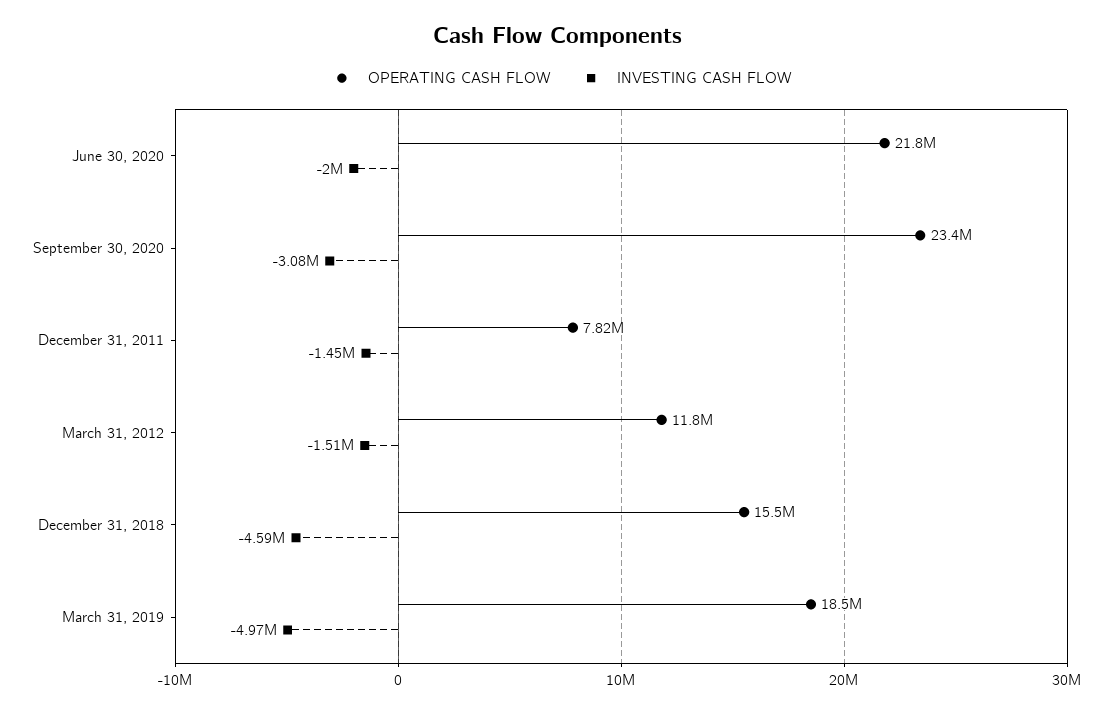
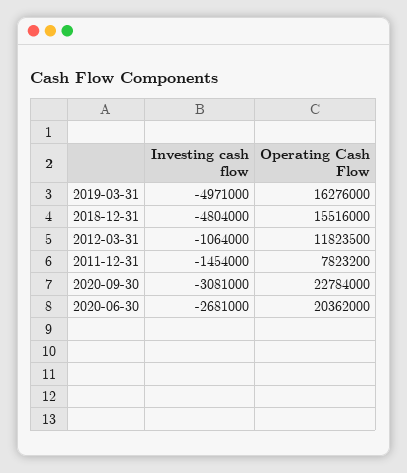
  {
    "OPERATING CASH FLOW": {
-     "June 30, 2020": 21800000,
+     "June 30, 2020": 20362000,
-     "September 30, 2020": 23400000,
+     "September 30, 2020": 22784000,
      "December 31, 2011": 7823200,
      "March 31, 2012": 11823500,
      "December 31, 2018": 15516000,
-     "March 31, 2019": 18500000
+     "March 31, 2019": 16276000
    },
    "INVESTING CASH FLOW": {
-     "June 30, 2020": -2000000,
+     "June 30, 2020": -2681000,
      "September 30, 2020": -3081000,
      "December 31, 2011": -1454000,
-     "March 31, 2012": -1510000,
+     "March 31, 2012": -1064000,
-     "December 31, 2018": -4590000,
+     "December 31, 2018": -4804000,
      "March 31, 2019": -4971000
    }
  }

